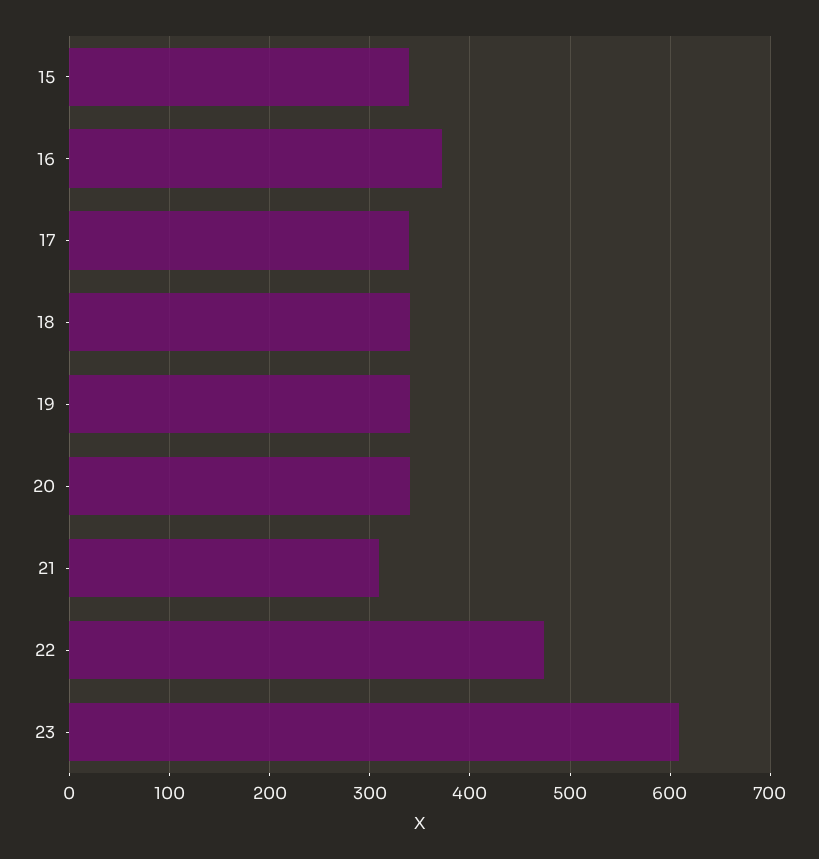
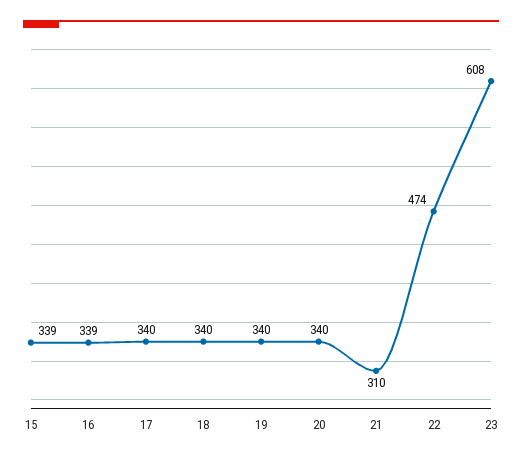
  {
    "15": 339,
-   "16": 370,
+   "16": 339,
    "17": 340,
    "18": 340,
    "19": 340,
    "20": 340,
    "21": 310,
    "22": 474,
    "23": 608
  }

